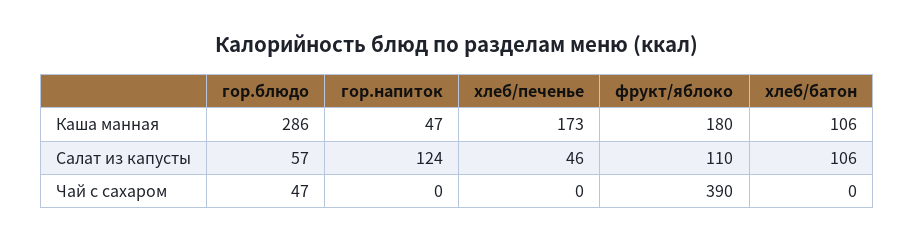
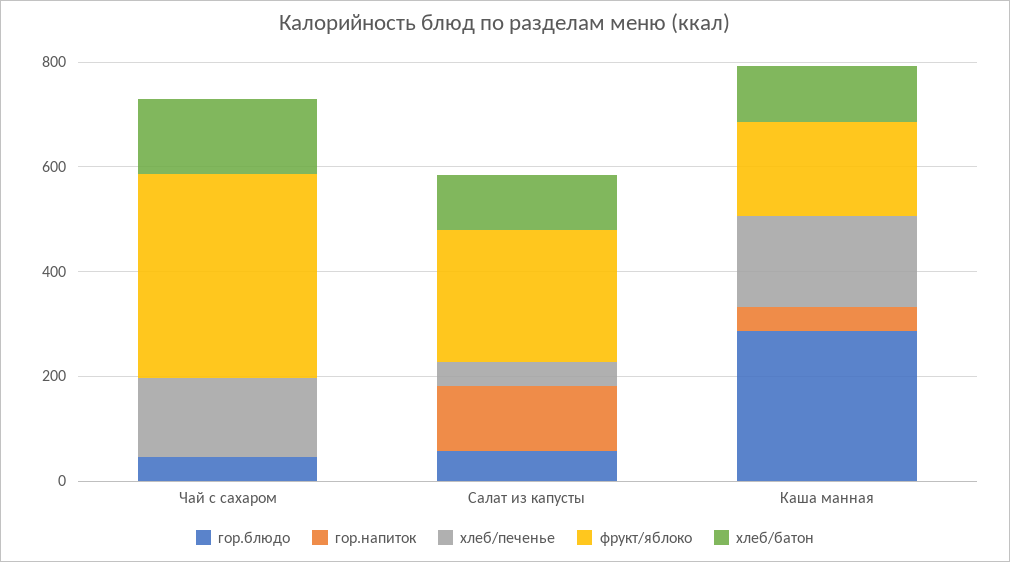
  {
    "гор.блюдо": {
      "Каша манная": 286,
      "Салат из капусты": 57,
      "Чай с сахаром": 47
    },
    "гор.напиток": {
      "Каша манная": 47,
      "Салат из капусты": 124,
      "Чай с сахаром": 0
    },
    "хлеб/печенье": {
      "Каша манная": 173,
      "Салат из капусты": 46,
-     "Чай с сахаром": 0
+     "Чай с сахаром": 150
    },
    "фрукт/яблоко": {
      "Каша манная": 180,
-     "Салат из капусты": 110,
+     "Салат из капусты": 250,
      "Чай с сахаром": 390
    },
    "хлеб/батон": {
      "Каша манная": 106,
      "Салат из капусты": 106,
-     "Чай с сахаром": 0
+     "Чай с сахаром": 150
    }
  }

